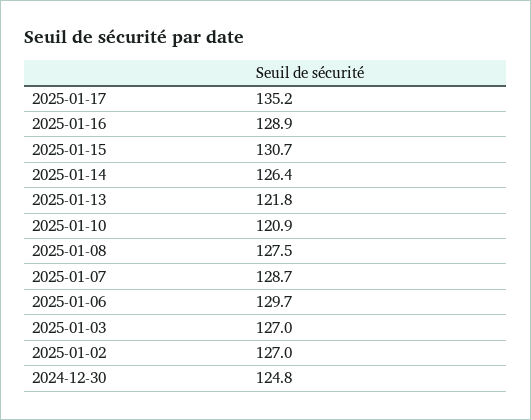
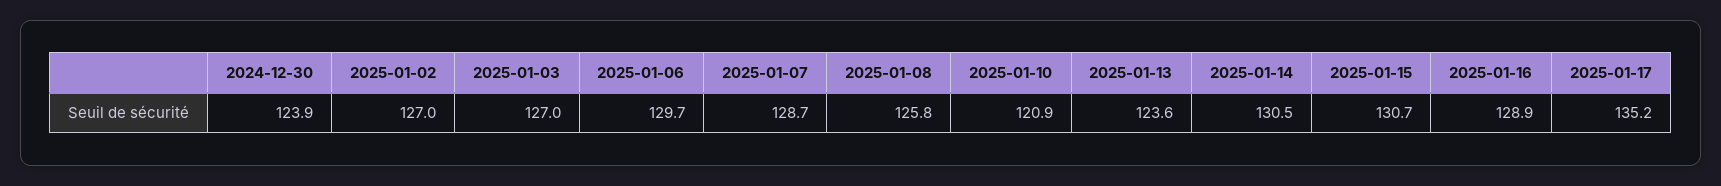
  {
    "2025-01-17": 135.2,
    "2025-01-16": 128.9,
    "2025-01-15": 130.7,
-   "2025-01-14": 126.4,
+   "2025-01-14": 130.5,
-   "2025-01-13": 121.8,
+   "2025-01-13": 123.6,
    "2025-01-10": 120.9,
-   "2025-01-08": 127.5,
+   "2025-01-08": 125.8,
    "2025-01-07": 128.7,
    "2025-01-06": 129.7,
    "2025-01-03": 127,
    "2025-01-02": 127,
-   "2024-12-30": 124.8
+   "2024-12-30": 123.9
  }

